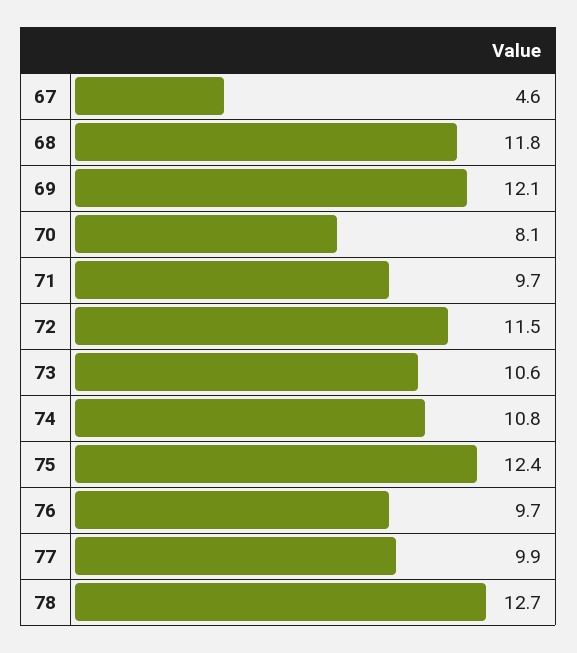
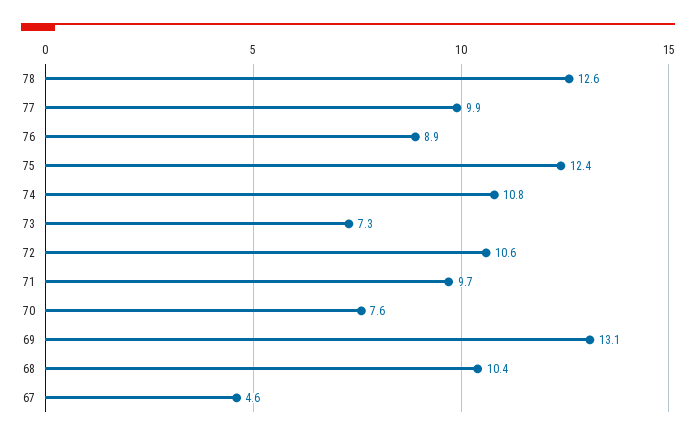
  {
    "67": 4.6,
-   "68": 11.8,
+   "68": 10.4,
-   "69": 12.1,
+   "69": 13.1,
-   "70": 8.1,
+   "70": 7.6,
    "71": 9.7,
-   "72": 11.5,
+   "72": 10.6,
-   "73": 10.6,
+   "73": 7.3,
    "74": 10.8,
    "75": 12.4,
-   "76": 9.7,
+   "76": 8.9,
    "77": 9.9,
-   "78": 12.7
+   "78": 12.6
  }

